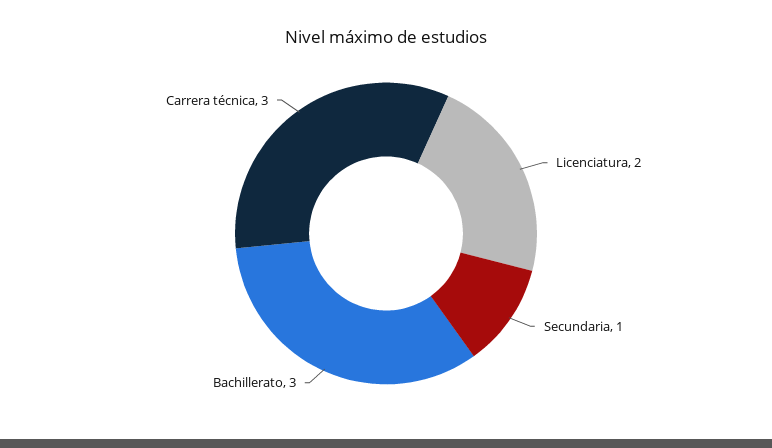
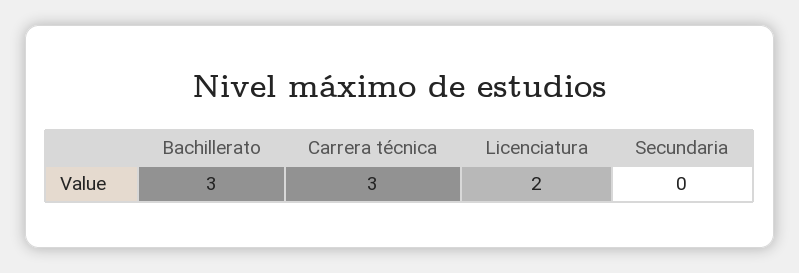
  {
    "Licenciatura": 2,
-   "Secundaria": 1,
+   "Secundaria": 0,
    "Bachillerato": 3,
    "Carrera técnica": 3
  }

